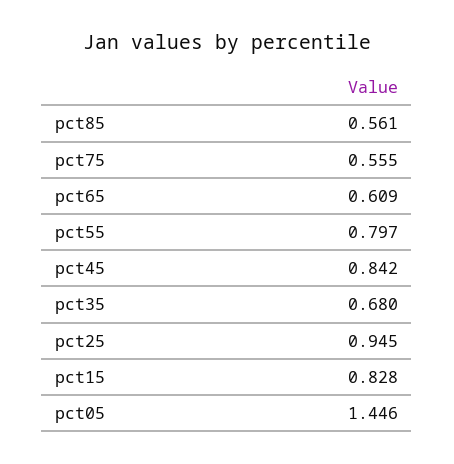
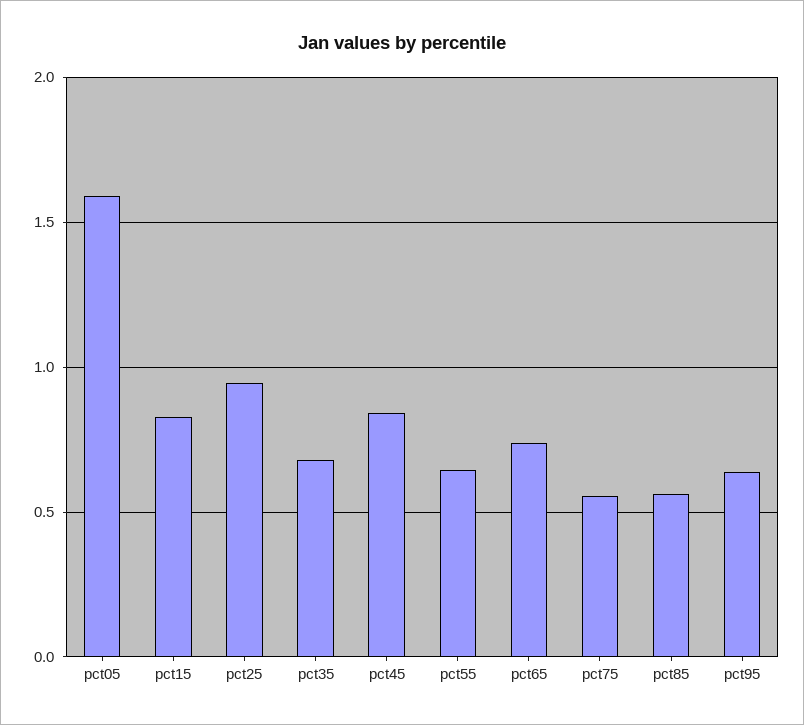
  {
    "pct85": 0.561,
    "pct75": 0.555,
-   "pct65": 0.609,
+   "pct65": 0.75,
-   "pct55": 0.797,
+   "pct55": 0.65,
    "pct45": 0.842,
    "pct35": 0.68,
    "pct25": 0.945,
    "pct15": 0.828,
-   "pct05": 1.446
+   "pct05": 1.6,
+   "pct95": 0.65
  }

